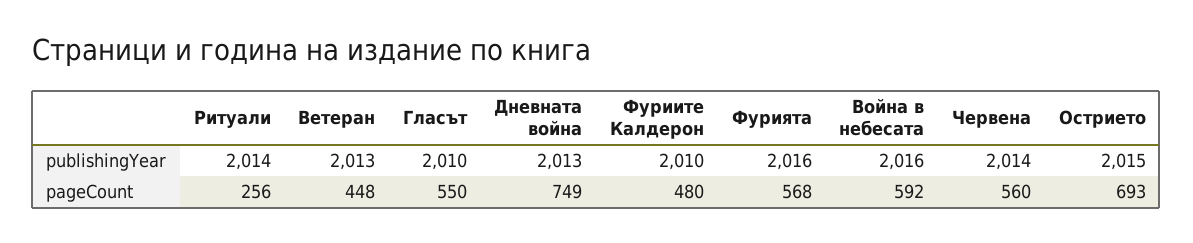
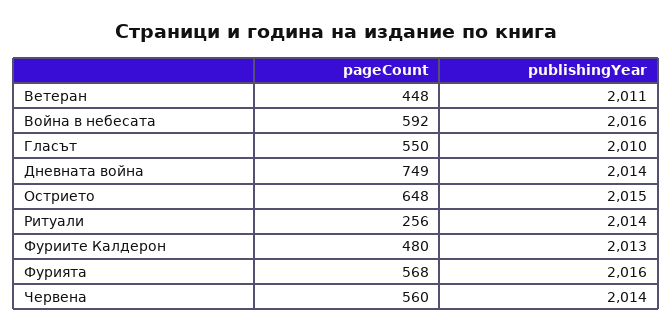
  {
    "Ритуали": {
      "publishingYear": 2014,
      "pageCount": 256
    },
    "Ветеран": {
-     "publishingYear": 2013,
+     "publishingYear": 2011,
      "pageCount": 448
    },
    "Гласът": {
      "publishingYear": 2010,
      "pageCount": 550
    },
    "Дневната война": {
-     "publishingYear": 2013,
+     "publishingYear": 2014,
      "pageCount": 749
    },
    "Фуриите Калдерон": {
-     "publishingYear": 2010,
+     "publishingYear": 2013,
      "pageCount": 480
    },
    "Фурията": {
      "publishingYear": 2016,
      "pageCount": 568
    },
    "Война в небесата": {
      "publishingYear": 2016,
      "pageCount": 592
    },
    "Червена": {
      "publishingYear": 2014,
      "pageCount": 560
    },
    "Острието": {
      "publishingYear": 2015,
-     "pageCount": 693
+     "pageCount": 648
    }
  }

